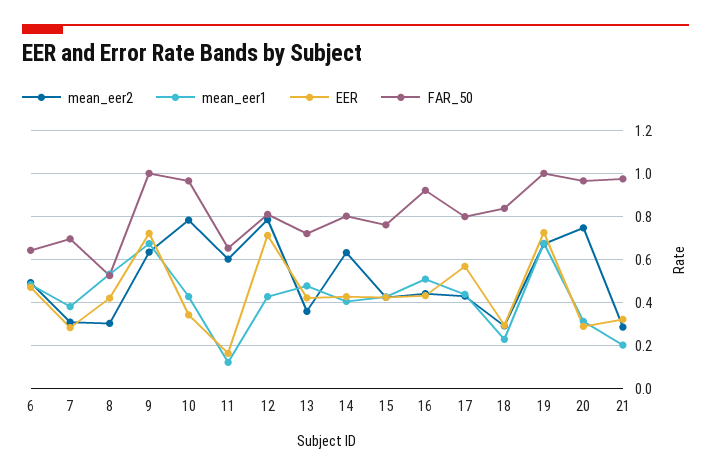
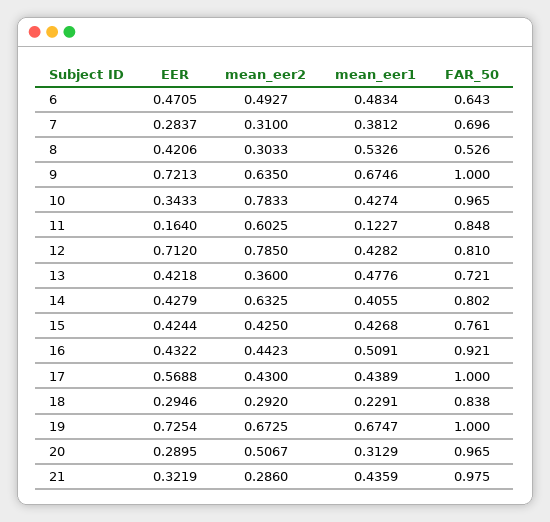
  {
    "mean_eer2": {
      "6": 0.4927,
      "7": 0.31,
      "8": 0.3033,
      "9": 0.635,
      "10": 0.7833,
      "11": 0.6025,
      "12": 0.785,
      "13": 0.36,
      "14": 0.6325,
      "15": 0.425,
      "16": 0.4423,
      "17": 0.43,
      "18": 0.292,
      "19": 0.6725,
-     "20": 0.75,
+     "20": 0.5067,
      "21": 0.286
    },
    "mean_eer1": {
      "6": 0.4834,
      "7": 0.3812,
      "8": 0.5326,
      "9": 0.6746,
      "10": 0.4274,
      "11": 0.1227,
      "12": 0.4282,
      "13": 0.4776,
      "14": 0.4055,
      "15": 0.4268,
      "16": 0.5091,
      "17": 0.4389,
      "18": 0.2291,
      "19": 0.6747,
      "20": 0.3129,
-     "21": 0.2
+     "21": 0.4359
    },
    "EER": {
      "6": 0.4705,
      "7": 0.2837,
      "8": 0.4206,
      "9": 0.7213,
      "10": 0.3433,
      "11": 0.164,
      "12": 0.712,
      "13": 0.4218,
      "14": 0.4279,
      "15": 0.4244,
      "16": 0.4322,
      "17": 0.5688,
      "18": 0.2946,
      "19": 0.7254,
      "20": 0.2895,
      "21": 0.3219
    },
    "FAR_50": {
      "6": 0.643,
      "7": 0.696,
      "8": 0.526,
      "9": 1,
      "10": 0.965,
-     "11": 0.65,
+     "11": 0.848,
      "12": 0.81,
      "13": 0.721,
      "14": 0.802,
      "15": 0.761,
      "16": 0.921,
-     "17": 0.8,
+     "17": 1,
      "18": 0.838,
      "19": 1,
      "20": 0.965,
      "21": 0.975
    }
  }

